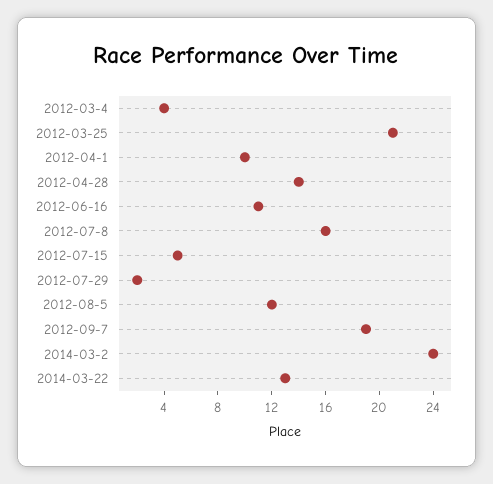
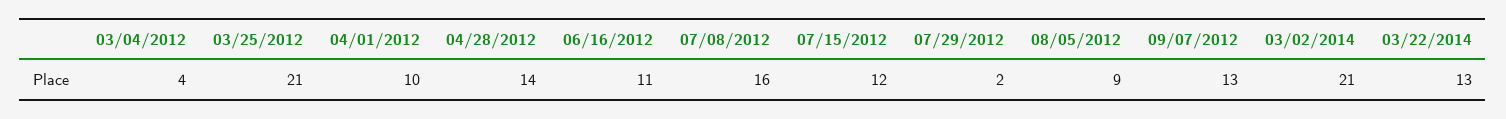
  {
    "2012-03-4": 4,
    "2012-03-25": 21,
    "2012-04-1": 10,
    "2012-04-28": 14,
    "2012-06-16": 11,
    "2012-07-8": 16,
-   "2012-07-15": 5,
+   "2012-07-15": 12,
    "2012-07-29": 2,
-   "2012-08-5": 12,
+   "2012-08-5": 9,
-   "2012-09-7": 19,
+   "2012-09-7": 13,
-   "2014-03-2": 24,
+   "2014-03-2": 21,
    "2014-03-22": 13
  }

